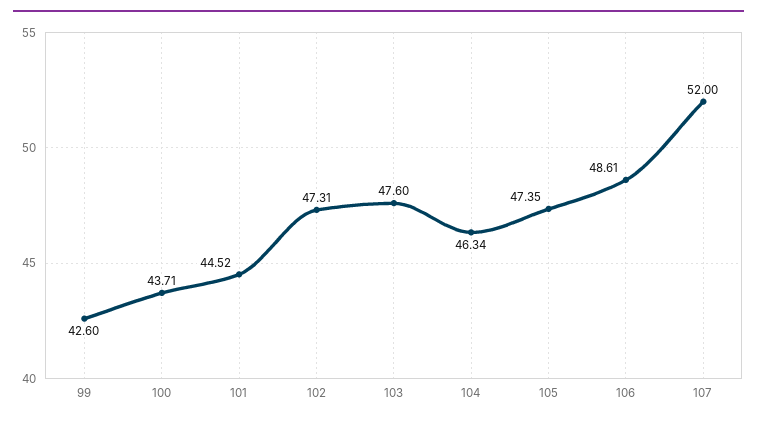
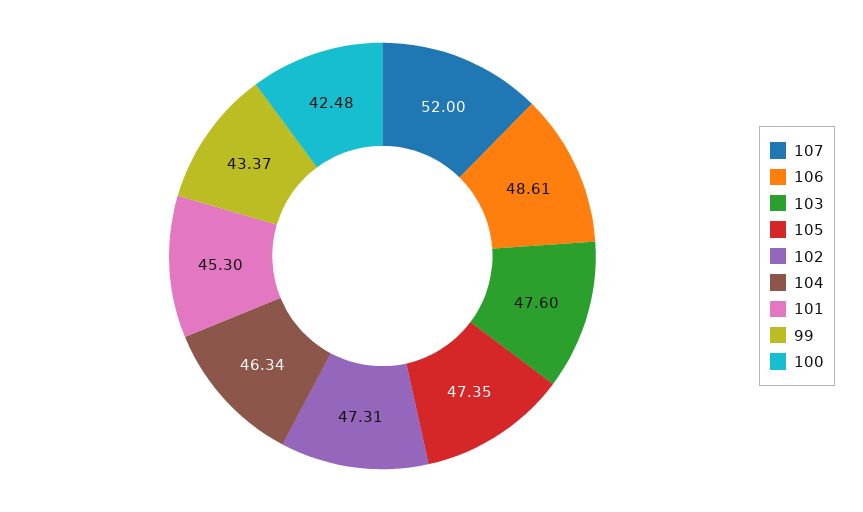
  {
-   "99": 42.6,
+   "99": 43.37,
-   "100": 43.71,
+   "100": 42.48,
-   "101": 44.52,
+   "101": 45.3,
    "102": 47.31,
    "103": 47.6,
    "104": 46.34,
    "105": 47.35,
    "106": 48.61,
    "107": 52
  }

